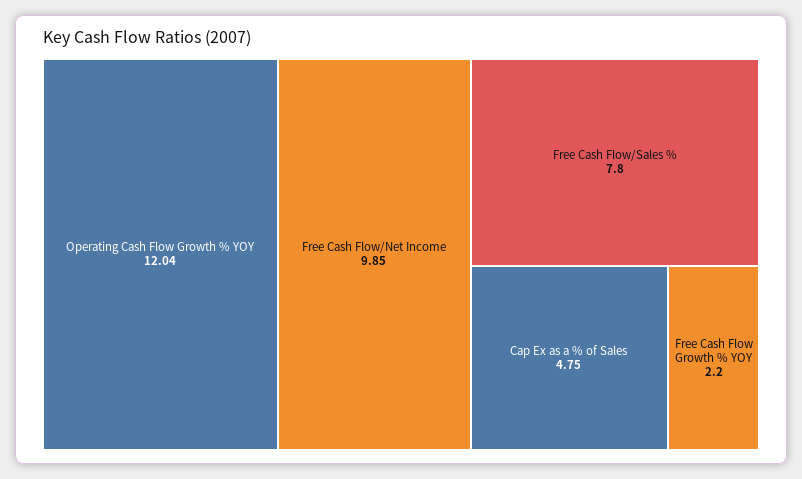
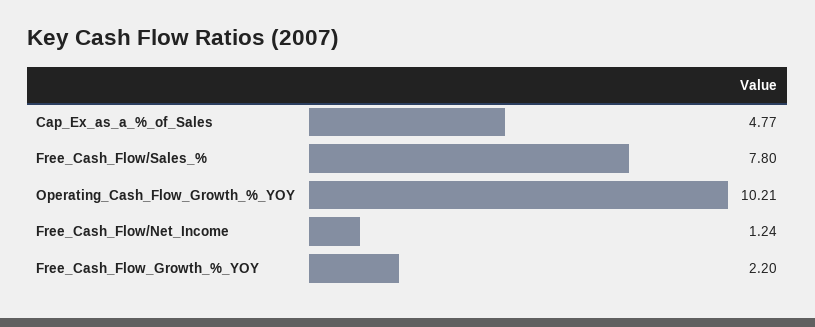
  {
-   "Operating Cash Flow Growth % YOY": 12.04,
+   "Operating Cash Flow Growth % YOY": 10.21,
-   "Free Cash Flow/Net Income": 9.85,
+   "Free Cash Flow/Net Income": 1.24,
    "Free Cash Flow/Sales %": 7.8,
-   "Cap Ex as a % of Sales": 4.75,
+   "Cap Ex as a % of Sales": 4.77,
    "Free Cash Flow Growth % YOY": 2.2
  }

